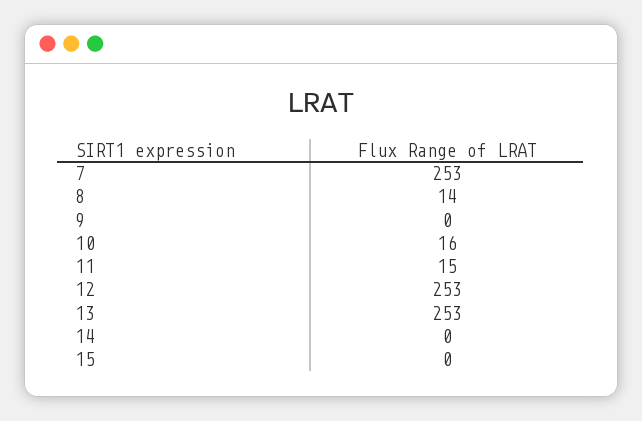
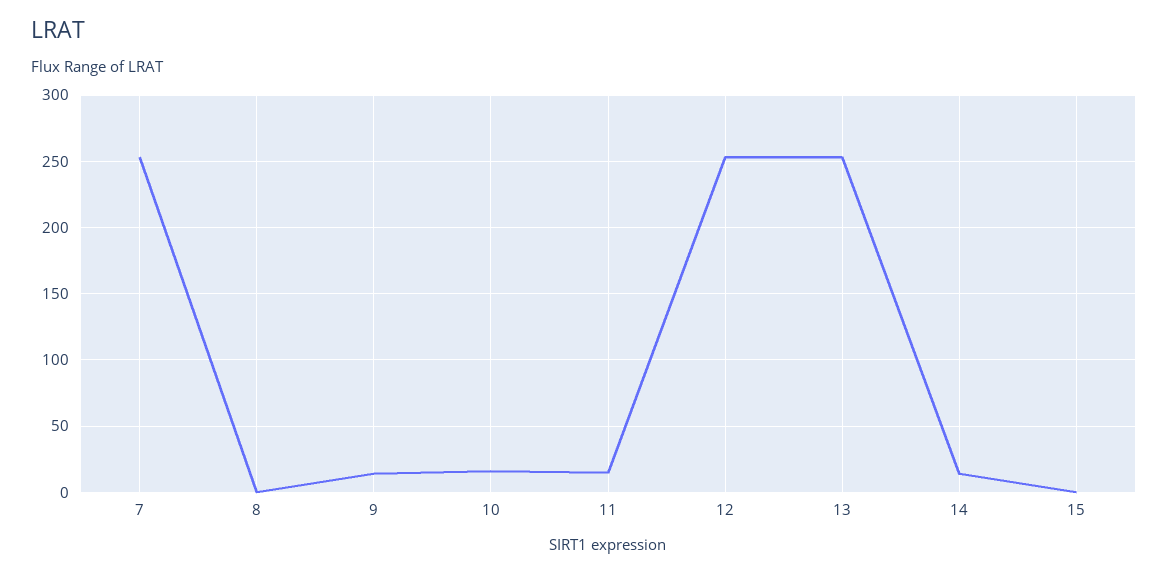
  {
    "7": 253,
-   "8": 14,
+   "8": 0,
-   "9": 0,
+   "9": 15,
    "10": 16,
    "11": 15,
    "12": 253,
    "13": 253,
-   "14": 0,
+   "14": 15,
    "15": 0
  }

